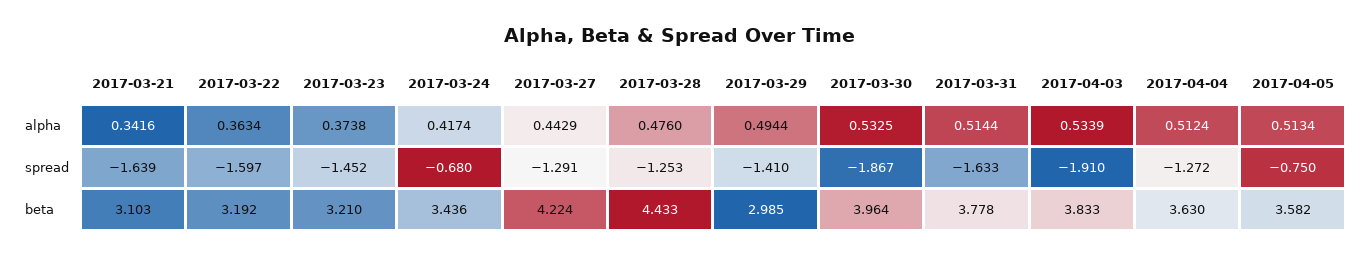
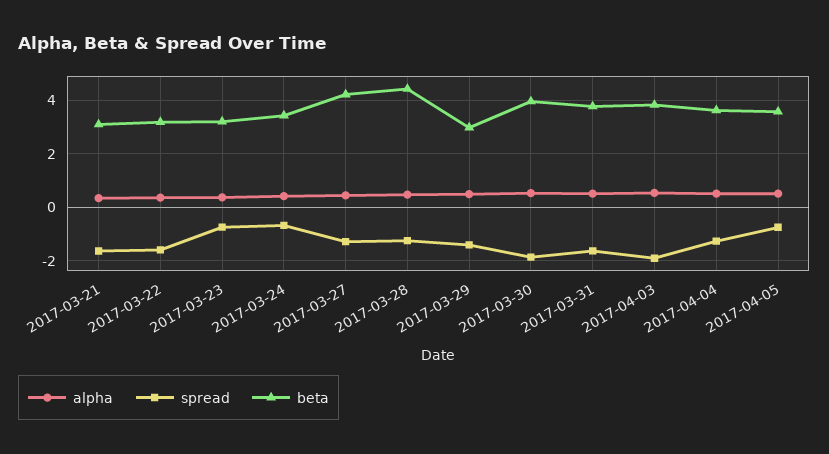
  {
    "alpha": {
      "2017-03-21": 0.3416,
      "2017-03-22": 0.3634,
      "2017-03-23": 0.3738,
      "2017-03-24": 0.4174,
      "2017-03-27": 0.4429,
      "2017-03-28": 0.476,
      "2017-03-29": 0.4944,
      "2017-03-30": 0.5325,
      "2017-03-31": 0.5144,
      "2017-04-03": 0.5339,
      "2017-04-04": 0.5124,
      "2017-04-05": 0.5134
    },
    "spread": {
      "2017-03-21": -1.639,
      "2017-03-22": -1.597,
-     "2017-03-23": -1.452,
+     "2017-03-23": -0.75,
      "2017-03-24": -0.68,
      "2017-03-27": -1.291,
      "2017-03-28": -1.253,
      "2017-03-29": -1.41,
      "2017-03-30": -1.867,
      "2017-03-31": -1.633,
      "2017-04-03": -1.91,
      "2017-04-04": -1.272,
      "2017-04-05": -0.75
    },
    "beta": {
      "2017-03-21": 3.103,
      "2017-03-22": 3.192,
      "2017-03-23": 3.21,
      "2017-03-24": 3.436,
      "2017-03-27": 4.224,
      "2017-03-28": 4.433,
      "2017-03-29": 2.985,
      "2017-03-30": 3.964,
      "2017-03-31": 3.778,
      "2017-04-03": 3.833,
      "2017-04-04": 3.63,
      "2017-04-05": 3.582
    }
  }

